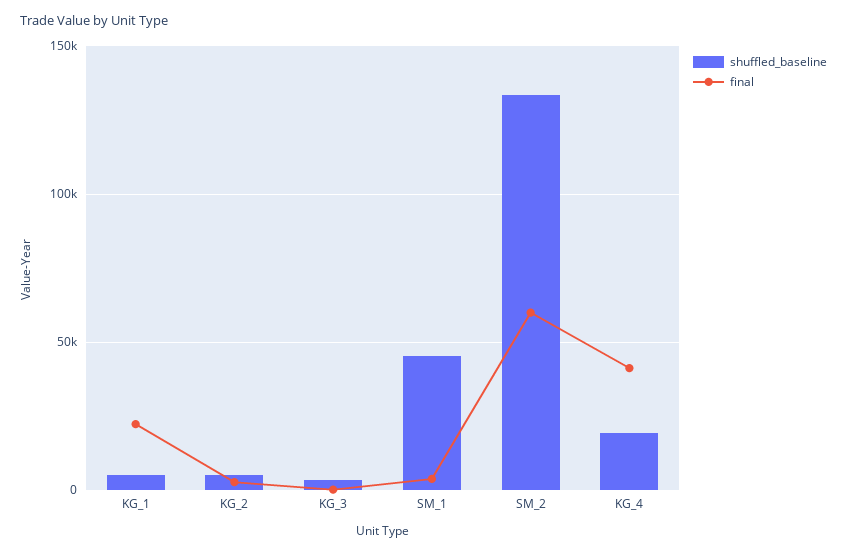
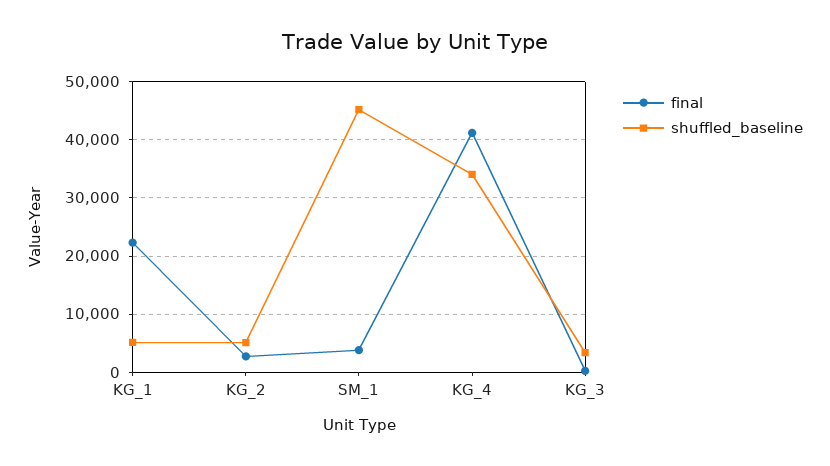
  {
    "shuffled_baseline": {
      "KG_1": 6000,
      "KG_2": 6000,
      "KG_3": 4000,
      "SM_1": 46000,
-     "SM_2": 135000,
-     "KG_4": 20000
+     "KG_4": 34000
    },
    "final": {
      "KG_1": 22000,
      "KG_2": 2000,
      "KG_3": 0,
      "SM_1": 4000,
-     "SM_2": 60000,
      "KG_4": 42000
    }
  }

